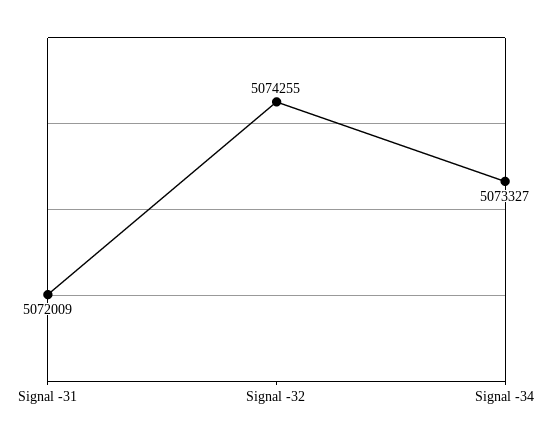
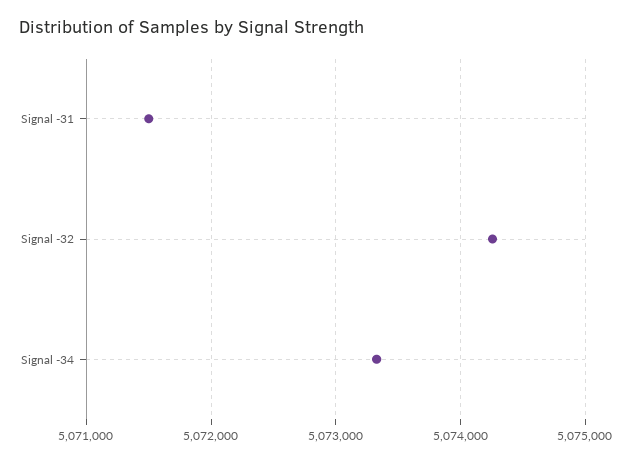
  {
-   "Signal -31": 5072009,
+   "Signal -31": 5071500,
    "Signal -32": 5074255,
    "Signal -34": 5073327
  }

